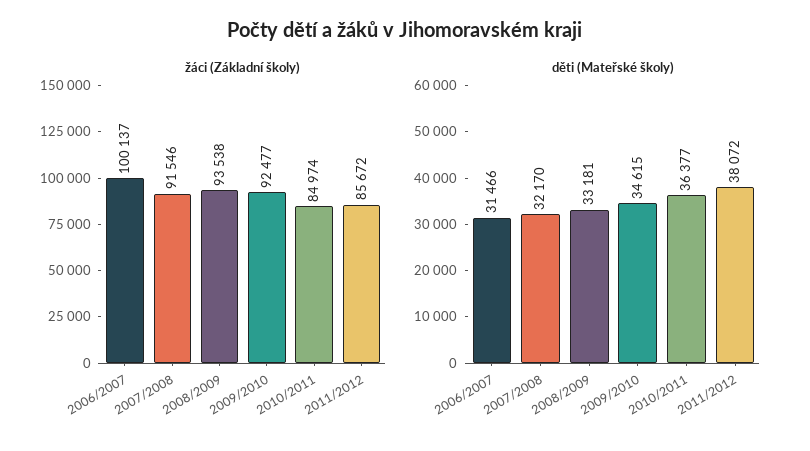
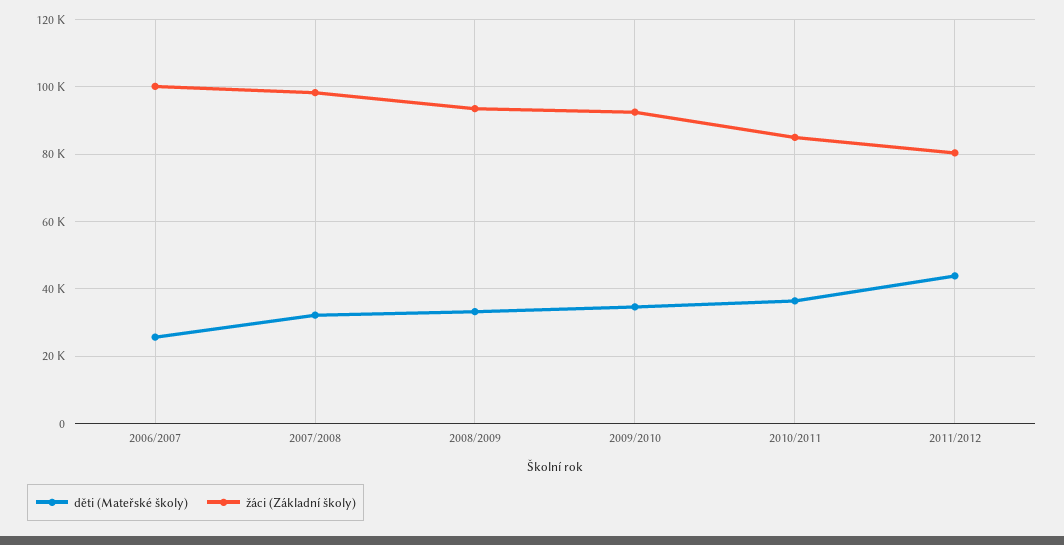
  {
    "žáci (Základní školy)": {
      "2006/2007": 100137,
-     "2007/2008": 91546,
+     "2007/2008": 98000,
      "2008/2009": 93538,
      "2009/2010": 92477,
      "2010/2011": 84974,
-     "2011/2012": 85672
+     "2011/2012": 80000
    },
    "děti (Mateřské školy)": {
-     "2006/2007": 31466,
+     "2006/2007": 26000,
      "2007/2008": 32170,
      "2008/2009": 33181,
      "2009/2010": 34615,
      "2010/2011": 36377,
-     "2011/2012": 38072
+     "2011/2012": 44000
    }
  }

